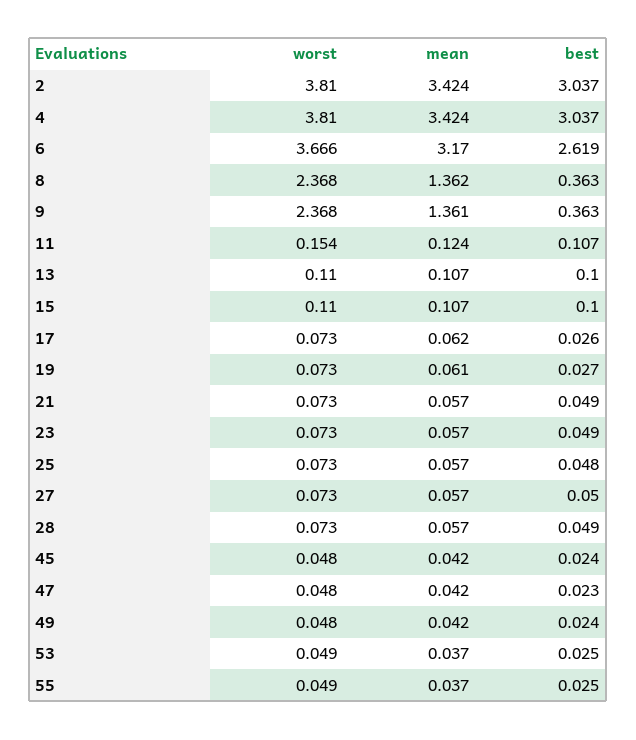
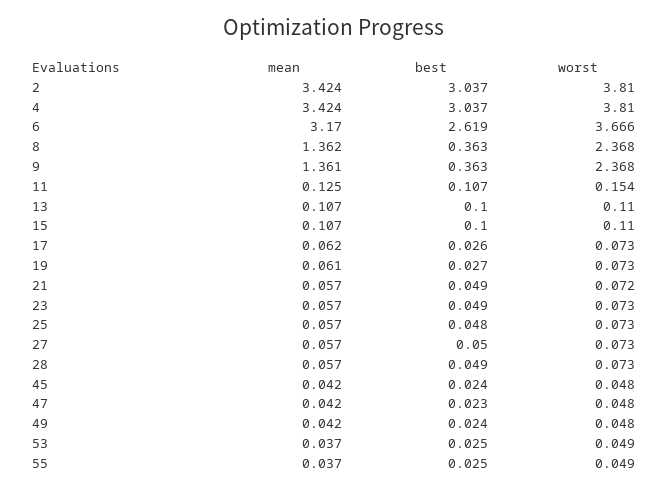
  {
    "worst": {
      "2": 3.81,
      "4": 3.81,
      "6": 3.666,
      "8": 2.368,
      "9": 2.368,
      "11": 0.154,
      "13": 0.11,
      "15": 0.11,
      "17": 0.073,
      "19": 0.073,
-     "21": 0.073,
+     "21": 0.072,
      "23": 0.073,
      "25": 0.073,
      "27": 0.073,
      "28": 0.073,
      "45": 0.048,
      "47": 0.048,
      "49": 0.048,
      "53": 0.049,
      "55": 0.049
    },
    "mean": {
      "2": 3.424,
      "4": 3.424,
      "6": 3.17,
      "8": 1.362,
      "9": 1.361,
-     "11": 0.124,
+     "11": 0.125,
      "13": 0.107,
      "15": 0.107,
      "17": 0.062,
      "19": 0.061,
      "21": 0.057,
      "23": 0.057,
      "25": 0.057,
      "27": 0.057,
      "28": 0.057,
      "45": 0.042,
      "47": 0.042,
      "49": 0.042,
      "53": 0.037,
      "55": 0.037
    },
    "best": {
      "2": 3.037,
      "4": 3.037,
      "6": 2.619,
      "8": 0.363,
      "9": 0.363,
      "11": 0.107,
      "13": 0.1,
      "15": 0.1,
      "17": 0.026,
      "19": 0.027,
      "21": 0.049,
      "23": 0.049,
      "25": 0.048,
      "27": 0.05,
      "28": 0.049,
      "45": 0.024,
      "47": 0.023,
      "49": 0.024,
      "53": 0.025,
      "55": 0.025
    }
  }

